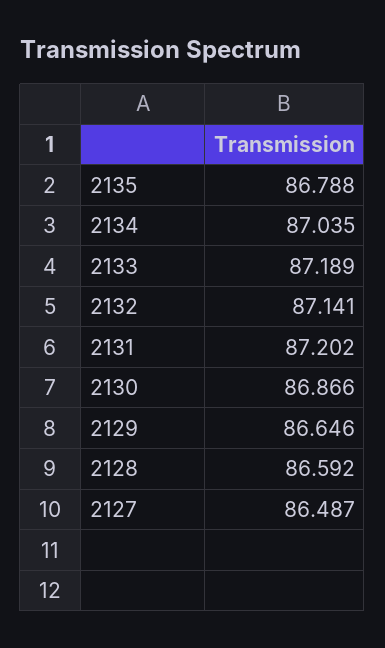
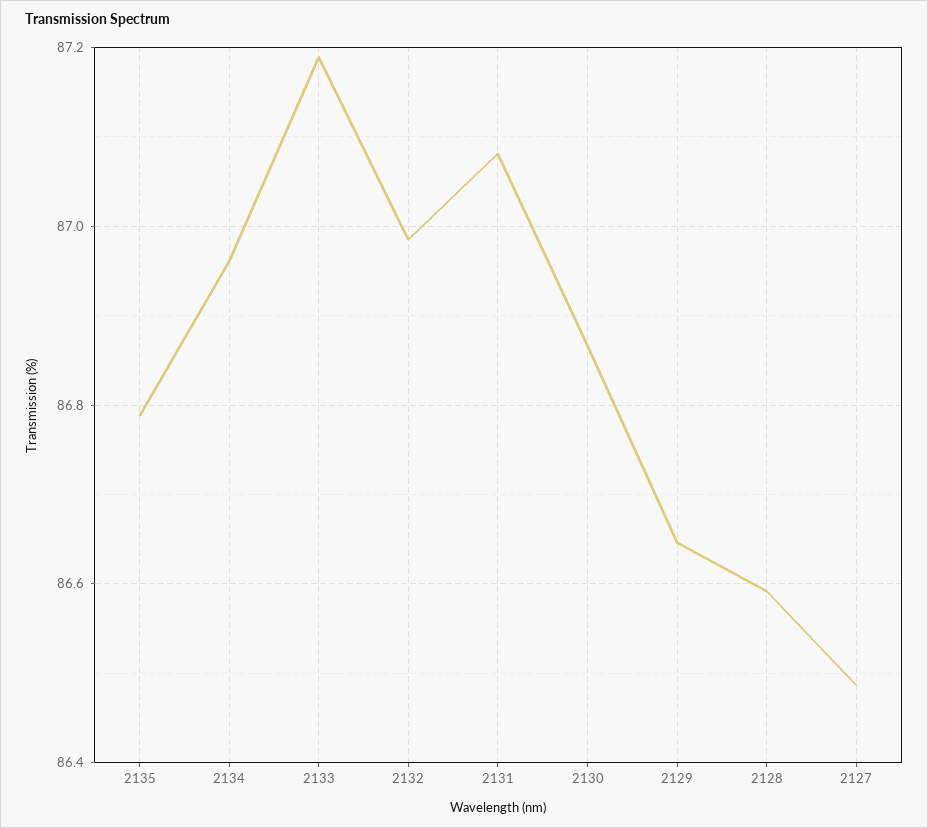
  {
    "2135": 86.788,
-   "2134": 87.035,
+   "2134": 86.96,
    "2133": 87.189,
-   "2132": 87.141,
+   "2132": 86.98,
-   "2131": 87.202,
+   "2131": 87.08,
    "2130": 86.866,
    "2129": 86.646,
    "2128": 86.592,
    "2127": 86.487
  }

